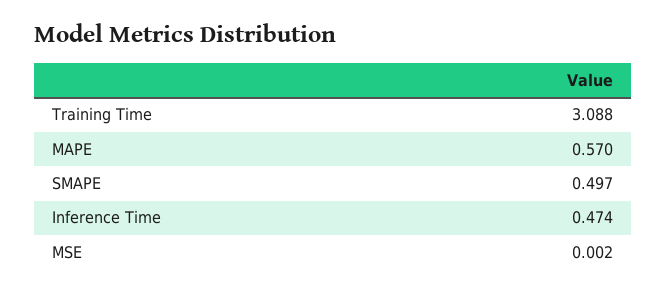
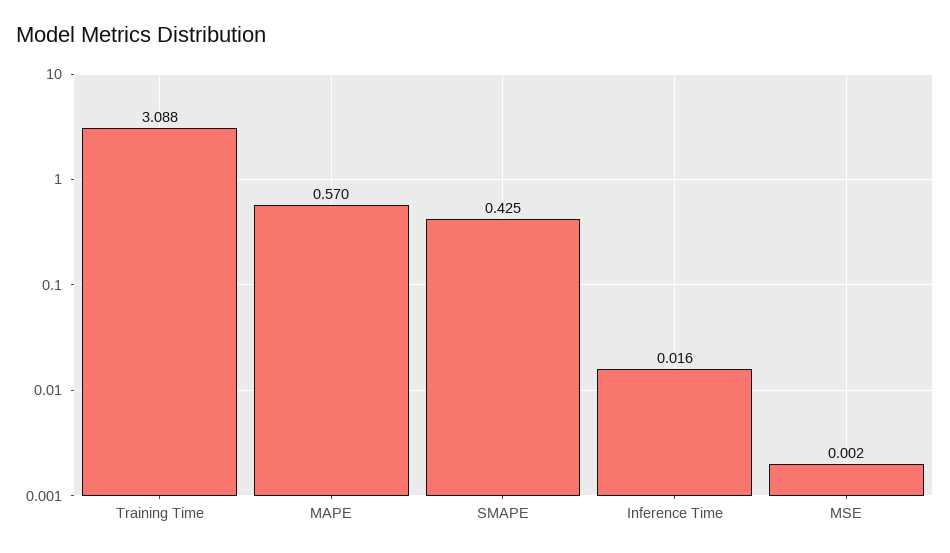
  {
    "Training Time": 3.088,
    "MAPE": 0.57,
-   "SMAPE": 0.497,
+   "SMAPE": 0.425,
-   "Inference Time": 0.474,
+   "Inference Time": 0.016,
    "MSE": 0.002
  }

